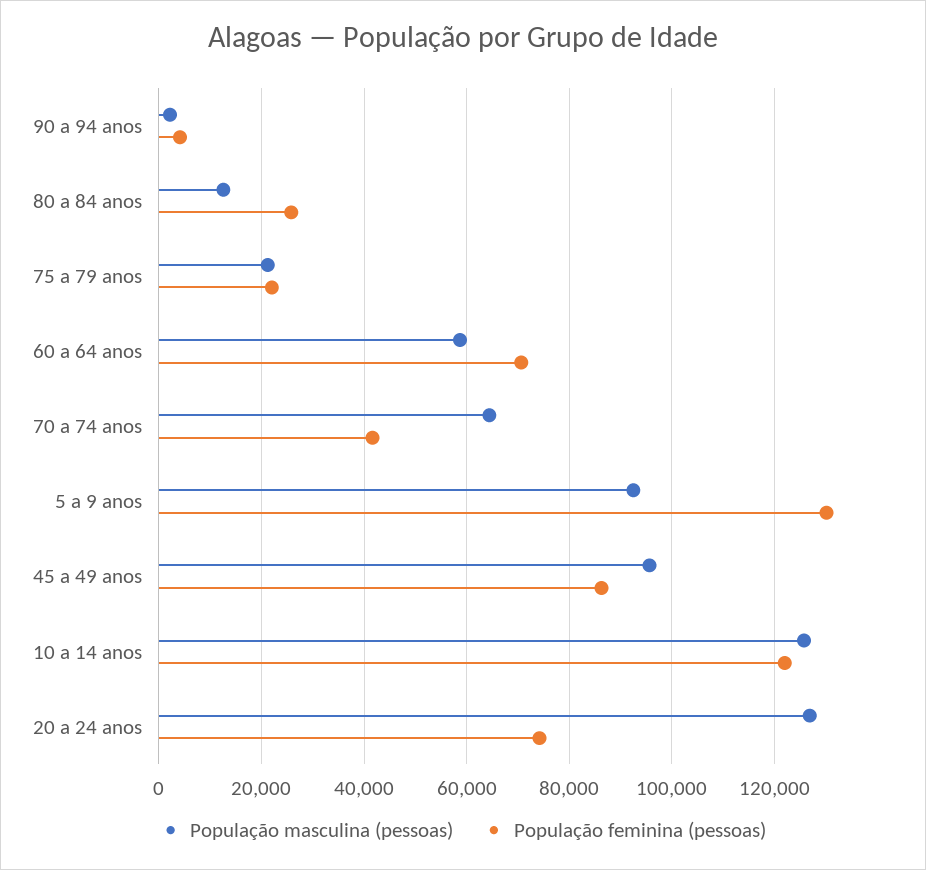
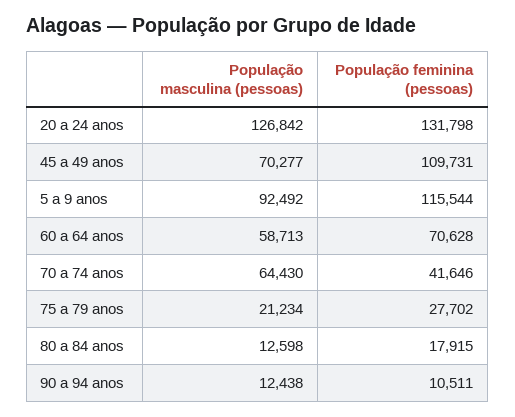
  {
    "População masculina (pessoas)": {
-     "90 a 94 anos": 2000,
+     "90 a 94 anos": 12438,
      "80 a 84 anos": 12598,
      "75 a 79 anos": 21234,
      "60 a 64 anos": 58713,
      "70 a 74 anos": 64430,
      "5 a 9 anos": 92492,
-     "45 a 49 anos": 96000,
+     "45 a 49 anos": 70277,
-     "10 a 14 anos": 126000,
      "20 a 24 anos": 126842
    },
    "População feminina (pessoas)": {
-     "90 a 94 anos": 4000,
+     "90 a 94 anos": 10511,
-     "80 a 84 anos": 26000,
+     "80 a 84 anos": 17915,
-     "75 a 79 anos": 22000,
+     "75 a 79 anos": 27702,
      "60 a 64 anos": 70628,
      "70 a 74 anos": 41646,
-     "5 a 9 anos": 130000,
+     "5 a 9 anos": 115544,
-     "45 a 49 anos": 86000,
+     "45 a 49 anos": 109731,
-     "10 a 14 anos": 122000,
-     "20 a 24 anos": 74000
+     "20 a 24 anos": 131798
    }
  }

